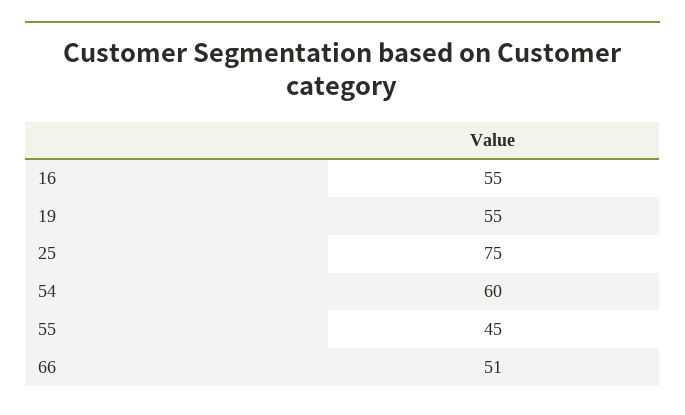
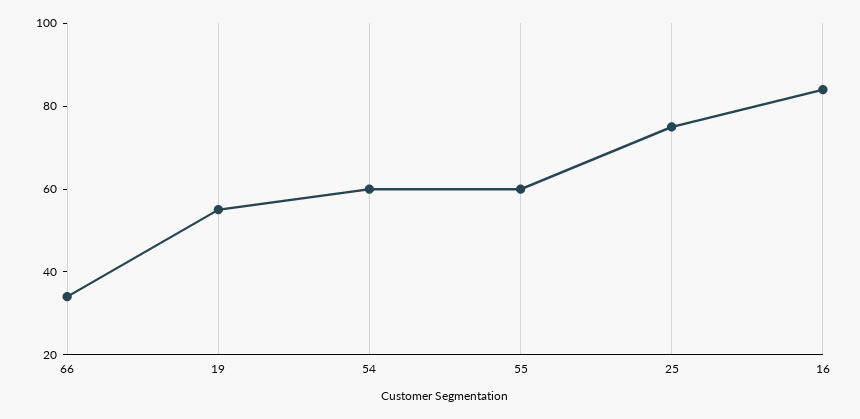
  {
-   "16": 55,
+   "16": 85,
    "19": 55,
    "25": 75,
    "54": 60,
-   "55": 45,
+   "55": 60,
-   "66": 51
+   "66": 35
  }

